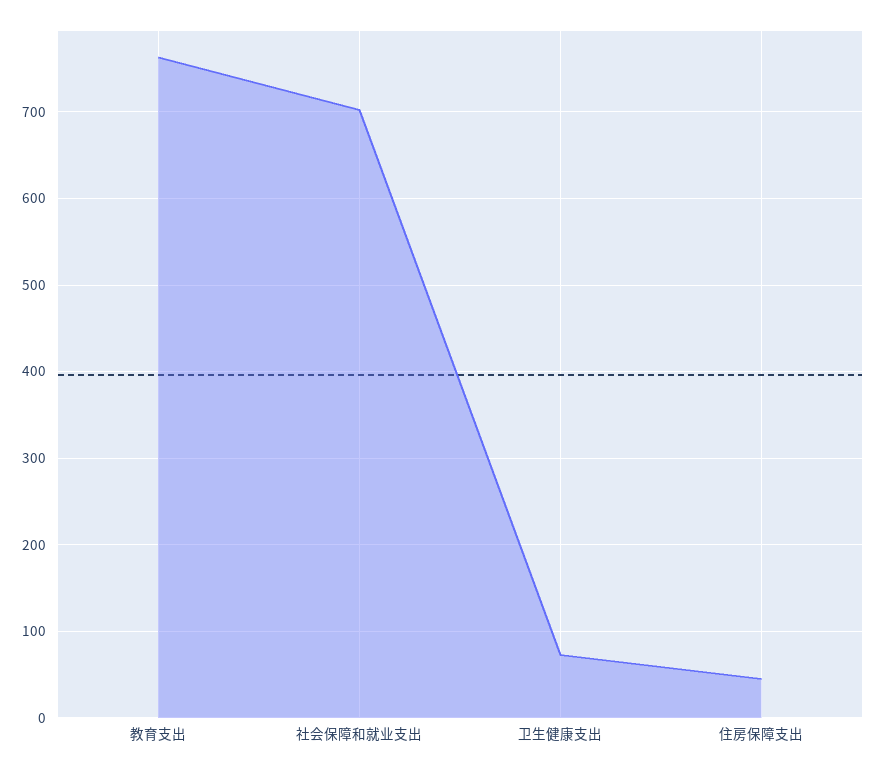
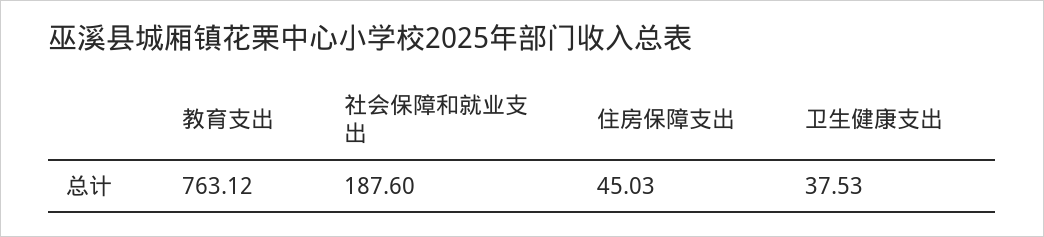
  {
    "教育支出": 763.12,
-   "社会保障和就业支出": 700,
+   "社会保障和就业支出": 187.6,
-   "卫生健康支出": 70,
+   "卫生健康支出": 37.53,
    "住房保障支出": 45.03
  }

